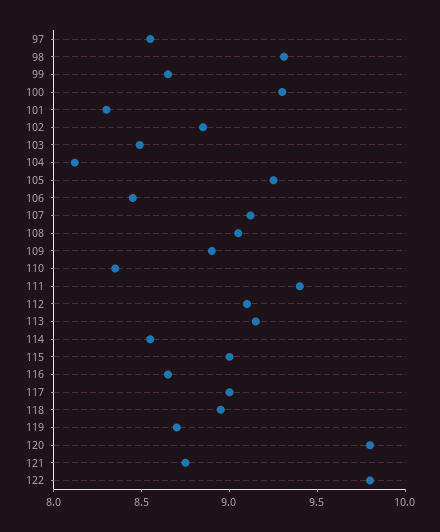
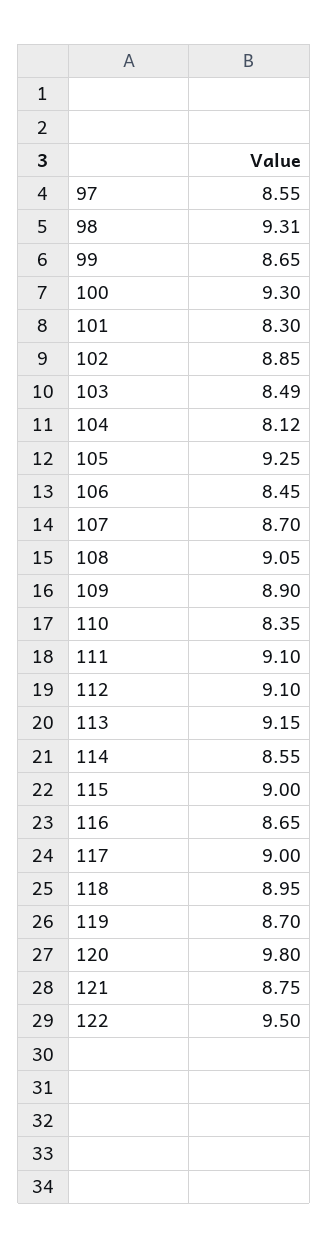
  {
    "97": 8.55,
    "98": 9.31,
    "99": 8.65,
    "100": 9.3,
    "101": 8.3,
    "102": 8.85,
    "103": 8.49,
    "104": 8.12,
    "105": 9.25,
    "106": 8.45,
-   "107": 9.1,
+   "107": 8.7,
    "108": 9.05,
    "109": 8.9,
    "110": 8.35,
-   "111": 9.4,
+   "111": 9.1,
    "112": 9.1,
    "113": 9.15,
    "114": 8.55,
    "115": 9,
    "116": 8.65,
    "117": 9,
    "118": 8.95,
    "119": 8.7,
    "120": 9.8,
    "121": 8.75,
-   "122": 9.8
+   "122": 9.5
  }

